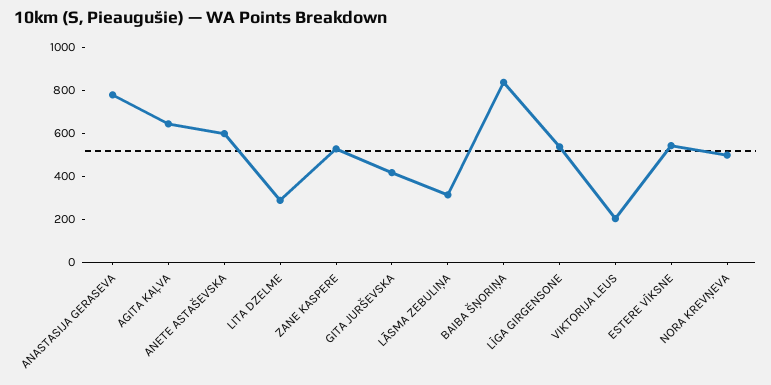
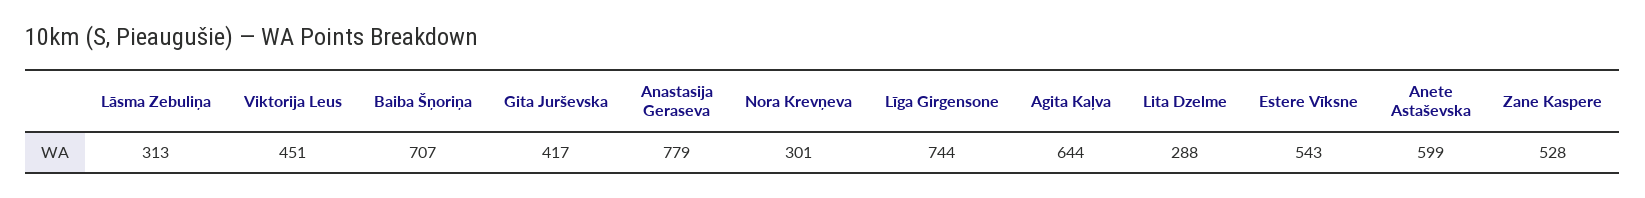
  {
    "ANASTASIJA GERASEVA": 779,
    "AGITA KAĻVA": 644,
    "ANETE ASTAŠEVSKA": 599,
    "LITA DZELME": 288,
    "ZANE KASPERE": 528,
    "GITA JURŠEVSKA": 417,
    "LĀSMA ZEBULIŅA": 313,
-   "BAIBA ŠŅORIŅA": 850,
+   "BAIBA ŠŅORIŅA": 707,
-   "LĪGA GIRGENSONE": 550,
+   "LĪGA GIRGENSONE": 744,
-   "VIKTORIJA LEUS": 200,
+   "VIKTORIJA LEUS": 451,
    "ESTERE VĪKSNE": 543,
-   "NORA KREVŅEVA": 500
+   "NORA KREVŅEVA": 301
  }

